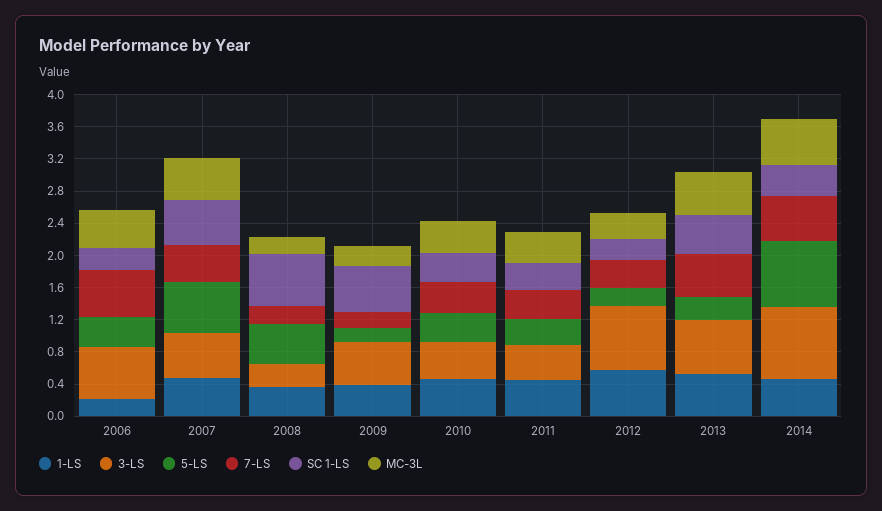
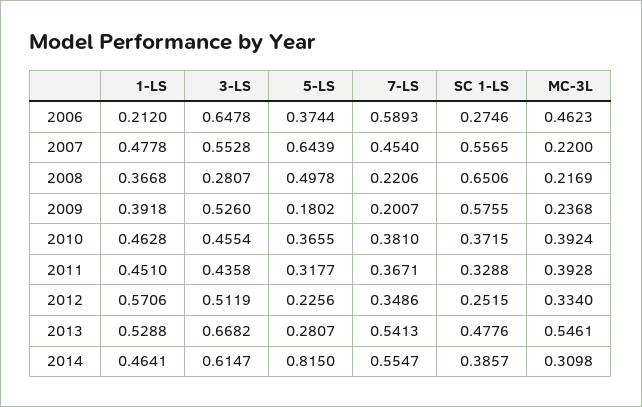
  {
    "1-LS": {
      "2006": 0.212,
      "2007": 0.4778,
      "2008": 0.3668,
      "2009": 0.3918,
      "2010": 0.4628,
      "2011": 0.451,
      "2012": 0.5706,
      "2013": 0.5288,
      "2014": 0.4641
    },
    "3-LS": {
      "2006": 0.6478,
      "2007": 0.5528,
      "2008": 0.2807,
      "2009": 0.526,
      "2010": 0.4554,
      "2011": 0.4358,
-     "2012": 0.8,
+     "2012": 0.5119,
      "2013": 0.6682,
-     "2014": 0.9
+     "2014": 0.6147
    },
    "5-LS": {
      "2006": 0.3744,
      "2007": 0.6439,
      "2008": 0.4978,
      "2009": 0.1802,
      "2010": 0.3655,
      "2011": 0.3177,
      "2012": 0.2256,
      "2013": 0.2807,
      "2014": 0.815
    },
    "7-LS": {
      "2006": 0.5893,
      "2007": 0.454,
      "2008": 0.2206,
      "2009": 0.2007,
      "2010": 0.381,
      "2011": 0.3671,
      "2012": 0.3486,
      "2013": 0.5413,
      "2014": 0.5547
    },
    "SC 1-LS": {
      "2006": 0.2746,
      "2007": 0.5565,
      "2008": 0.6506,
      "2009": 0.5755,
      "2010": 0.3715,
      "2011": 0.3288,
      "2012": 0.2515,
      "2013": 0.4776,
      "2014": 0.3857
    },
    "MC-3L": {
      "2006": 0.4623,
-     "2007": 0.5,
+     "2007": 0.22,
      "2008": 0.2169,
      "2009": 0.2368,
      "2010": 0.3924,
      "2011": 0.3928,
      "2012": 0.334,
      "2013": 0.5461,
-     "2014": 0.6
+     "2014": 0.3098
    }
  }

